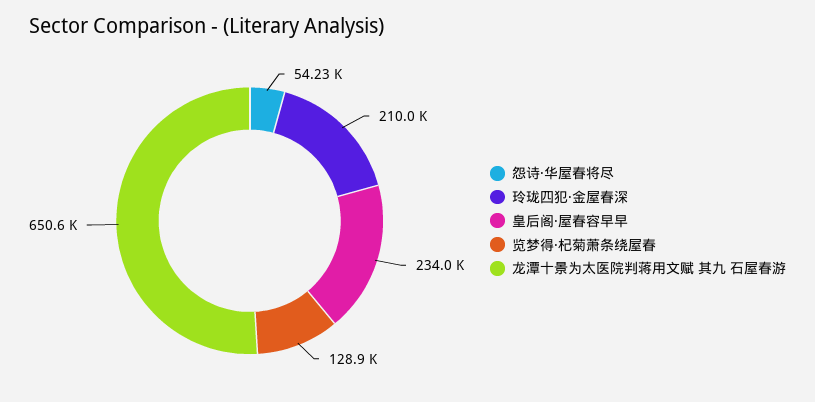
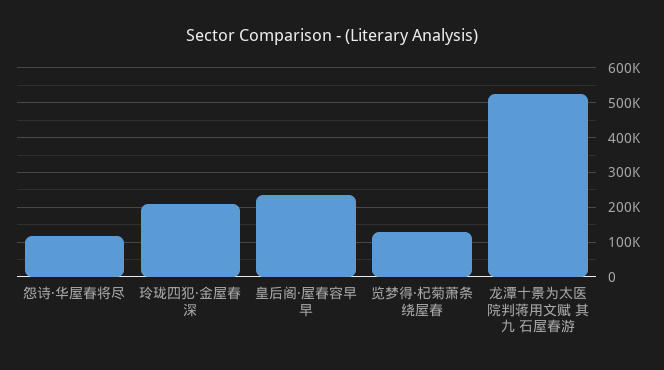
  {
-   "怨诗·华屋春将尽": 54230,
+   "怨诗·华屋春将尽": 120000,
    "玲珑四犯·金屋春深": 210000,
    "皇后阁·屋春容早早": 234000,
    "览梦得·杞菊萧条绕屋春": 128900,
-   "龙潭十景为太医院判蒋用文赋 其九 石屋春游": 650600
+   "龙潭十景为太医院判蒋用文赋 其九 石屋春游": 520000
  }

